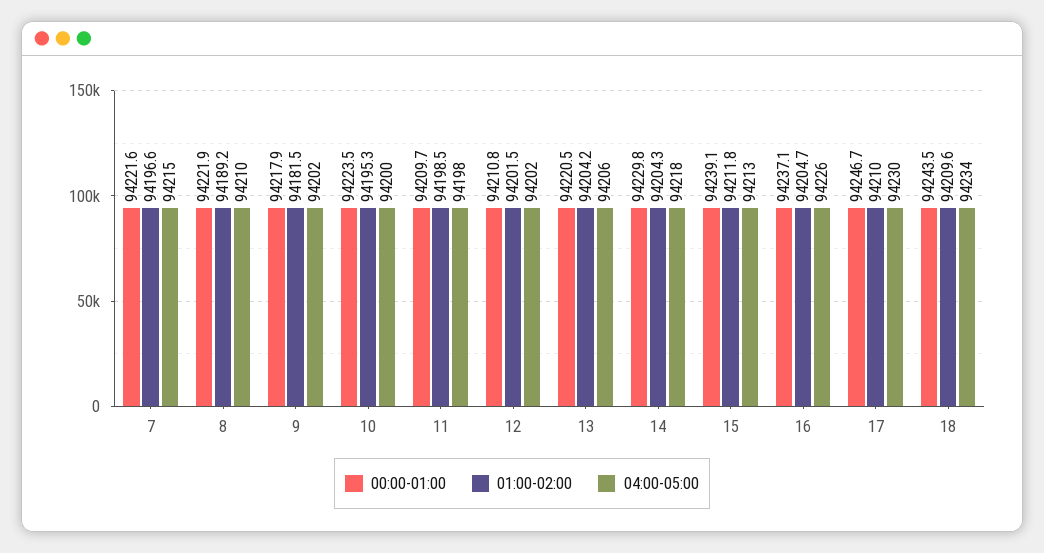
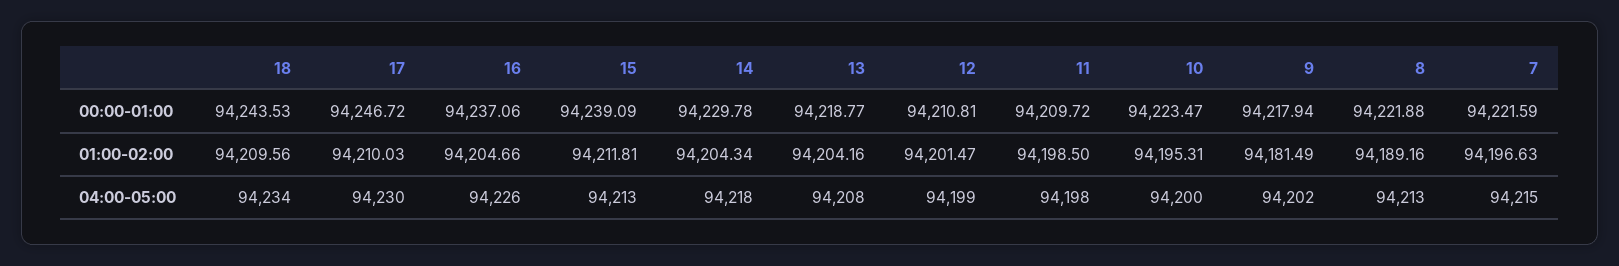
  {
    "00:00-01:00": {
      "7": 94221.59,
      "8": 94221.88,
      "9": 94217.94,
      "10": 94223.47,
      "11": 94209.72,
      "12": 94210.81,
-     "13": 94220.5,
+     "13": 94218.77,
      "14": 94229.78,
      "15": 94239.09,
      "16": 94237.06,
      "17": 94246.72,
      "18": 94243.53
    },
    "01:00-02:00": {
      "7": 94196.63,
      "8": 94189.16,
      "9": 94181.49,
      "10": 94195.31,
      "11": 94198.5,
      "12": 94201.47,
      "13": 94204.16,
      "14": 94204.34,
      "15": 94211.81,
      "16": 94204.66,
      "17": 94210.03,
      "18": 94209.56
    },
    "04:00-05:00": {
      "7": 94215,
-     "8": 94210,
+     "8": 94213,
      "9": 94202,
      "10": 94200,
      "11": 94198,
-     "12": 94202,
+     "12": 94199,
-     "13": 94206,
+     "13": 94208,
      "14": 94218,
      "15": 94213,
      "16": 94226,
      "17": 94230,
      "18": 94234
    }
  }

